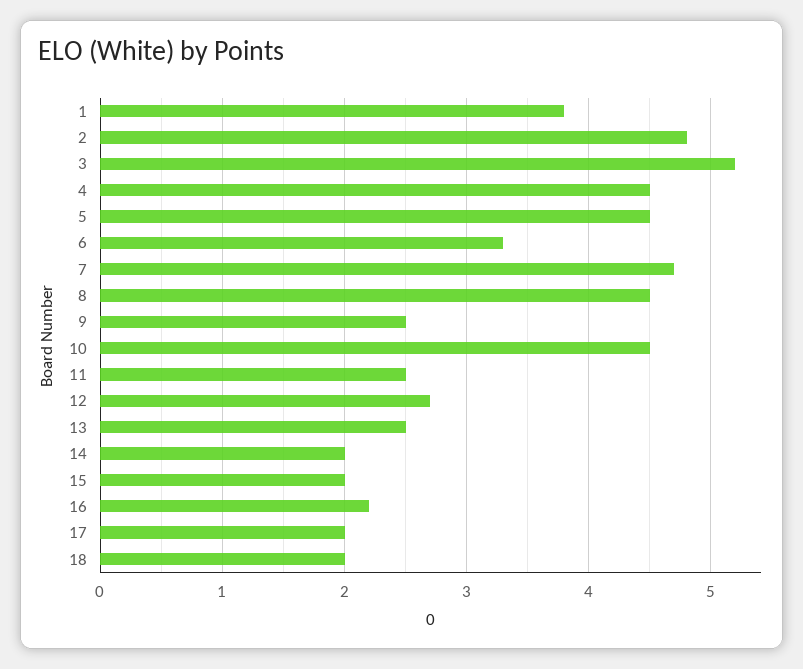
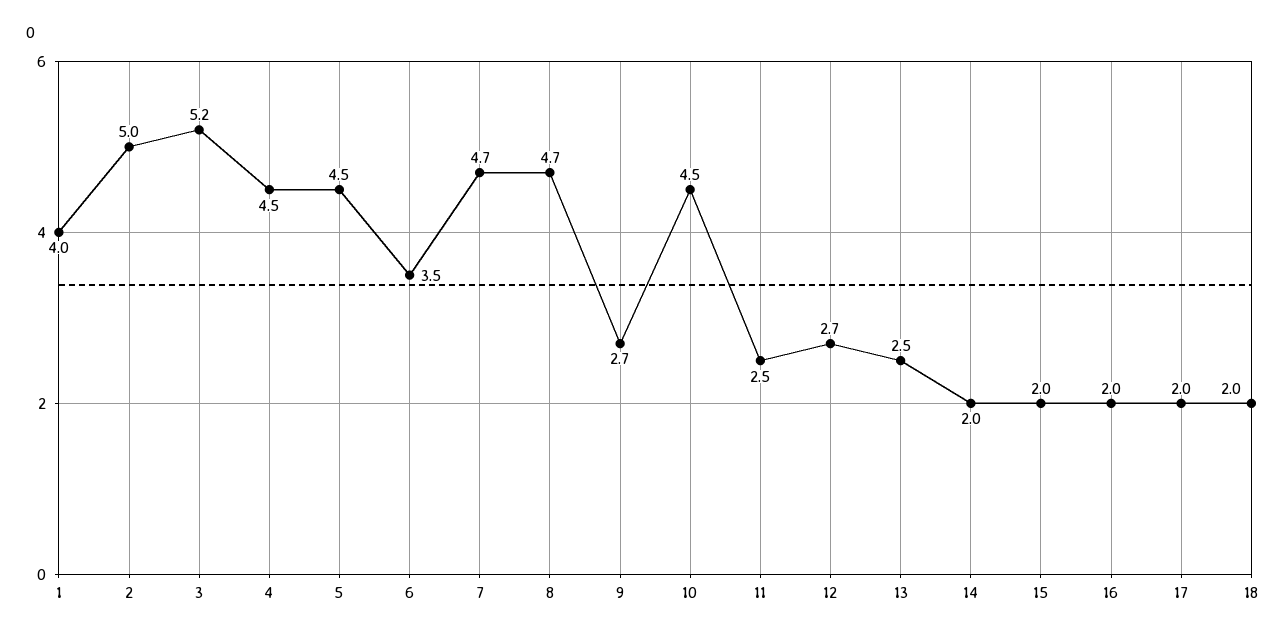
  {
-   "1": 3.8,
+   "1": 4,
-   "2": 4.8,
+   "2": 5,
    "3": 5.2,
    "4": 4.5,
    "5": 4.5,
-   "6": 3.3,
+   "6": 3.5,
    "7": 4.7,
-   "8": 4.5,
+   "8": 4.7,
-   "9": 2.5,
+   "9": 2.7,
    "10": 4.5,
    "11": 2.5,
    "12": 2.7,
    "13": 2.5,
    "14": 2,
    "15": 2,
-   "16": 2.2,
+   "16": 2,
    "17": 2,
    "18": 2
  }

